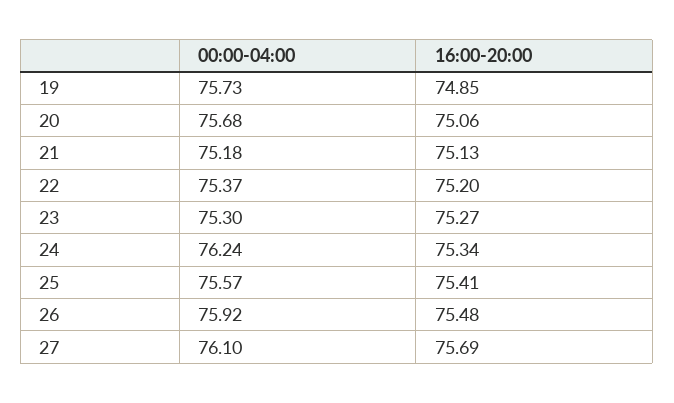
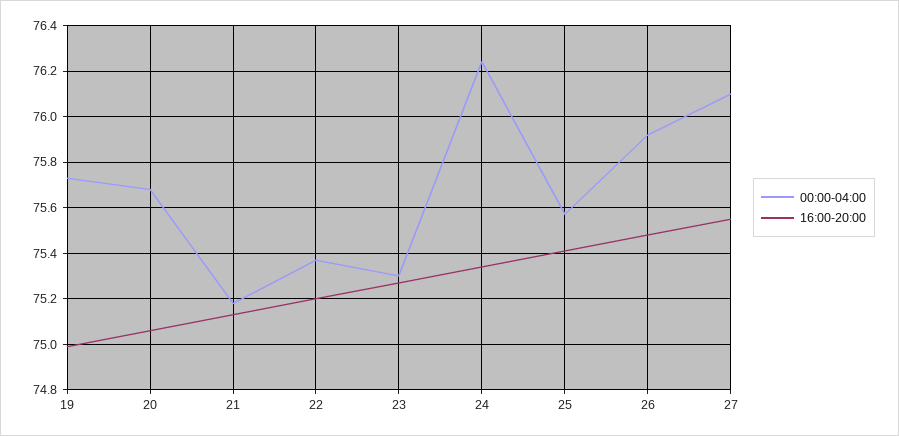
  {
    "00:00-04:00": {
      "19": 75.73,
      "20": 75.68,
      "21": 75.18,
      "22": 75.37,
      "23": 75.3,
      "24": 76.24,
      "25": 75.57,
      "26": 75.92,
      "27": 76.1
    },
    "16:00-20:00": {
-     "19": 74.85,
+     "19": 75,
      "20": 75.06,
      "21": 75.13,
      "22": 75.2,
      "23": 75.27,
      "24": 75.34,
      "25": 75.41,
      "26": 75.48,
-     "27": 75.69
+     "27": 75.55
    }
  }

